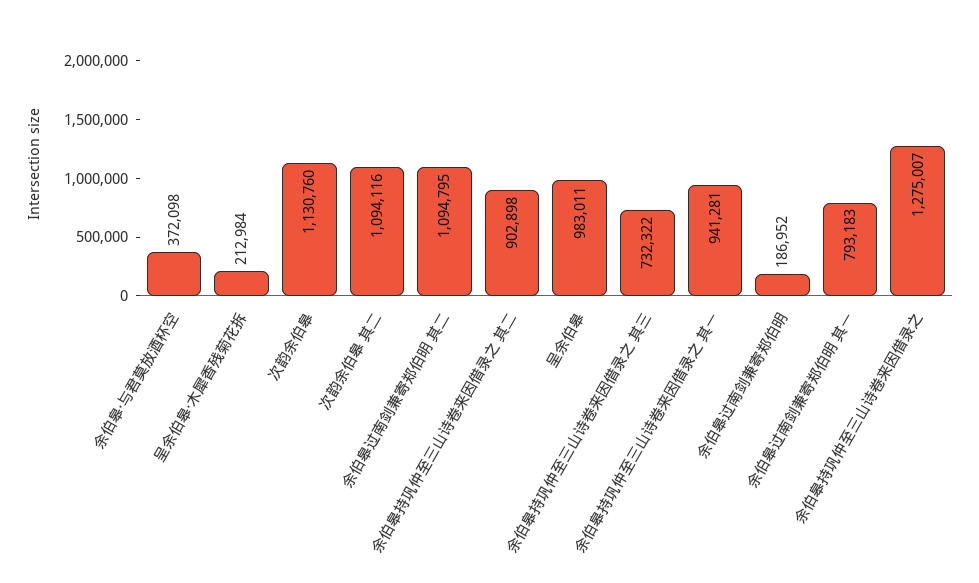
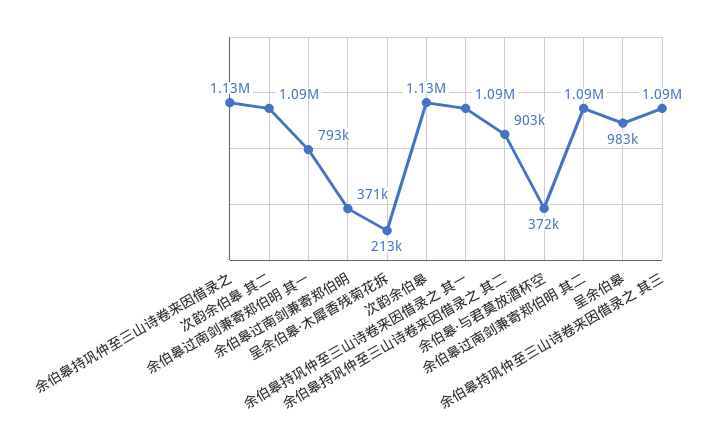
  {
    "余伯皋·与君莫放酒杯空": 372098,
    "呈余伯皋·木犀香残菊花拆": 212984,
    "次韵余伯皋": 1130760,
    "次韵余伯皋 其二": 1094116,
    "余伯皋过南剑兼寄郑伯明 其二": 1094795,
    "余伯皋持巩仲至三山诗卷来因借录之 其二": 902898,
    "呈余伯皋": 983011,
-   "余伯皋持巩仲至三山诗卷来因借录之 其三": 732322,
+   "余伯皋持巩仲至三山诗卷来因借录之 其三": 1090000,
-   "余伯皋持巩仲至三山诗卷来因借录之 其一": 941281,
+   "余伯皋持巩仲至三山诗卷来因借录之 其一": 1090000,
-   "余伯皋过南剑兼寄郑伯明": 186952,
+   "余伯皋过南剑兼寄郑伯明": 371000,
    "余伯皋过南剑兼寄郑伯明 其一": 793183,
-   "余伯皋持巩仲至三山诗卷来因借录之": 1275007
+   "余伯皋持巩仲至三山诗卷来因借录之": 1130000
  }

